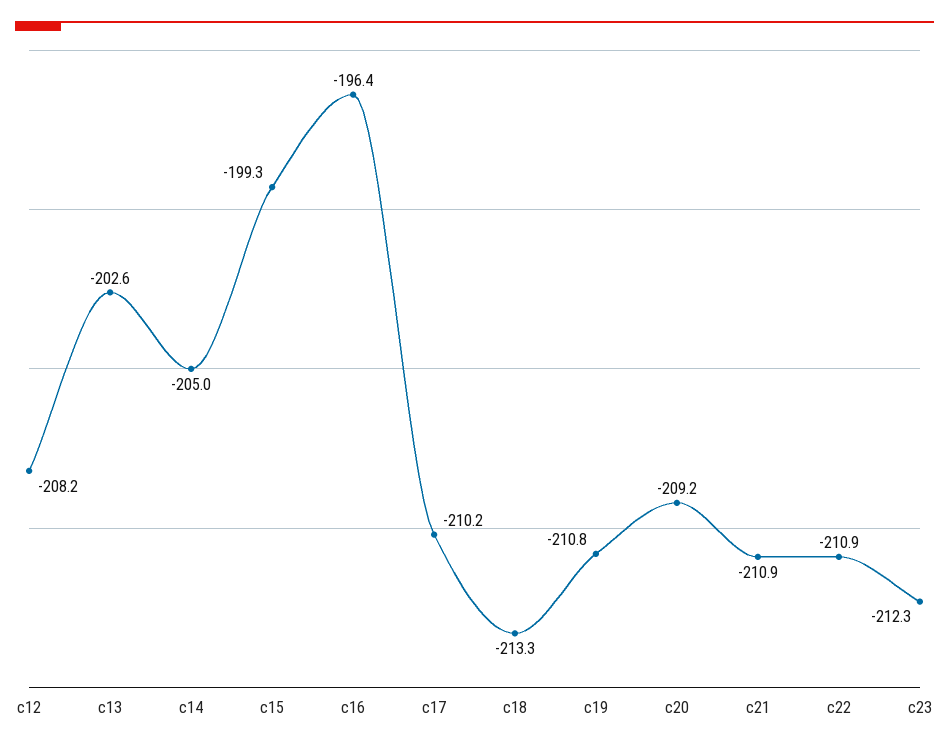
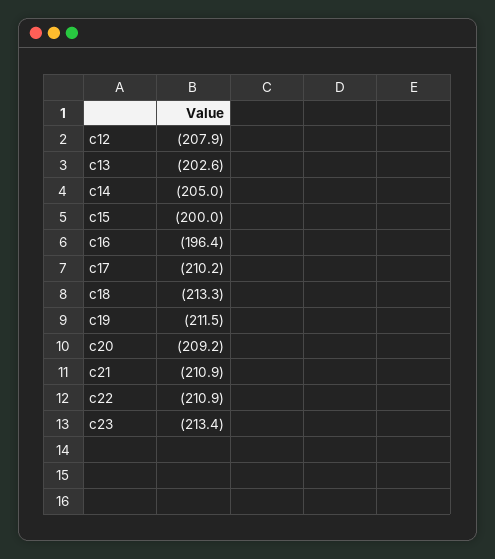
  {
-   "c12": -208.2,
+   "c12": -207.9,
    "c13": -202.6,
    "c14": -205,
-   "c15": -199.3,
+   "c15": -200,
    "c16": -196.4,
    "c17": -210.2,
    "c18": -213.3,
-   "c19": -210.8,
+   "c19": -211.5,
    "c20": -209.2,
    "c21": -210.9,
    "c22": -210.9,
-   "c23": -212.3
+   "c23": -213.4
  }

